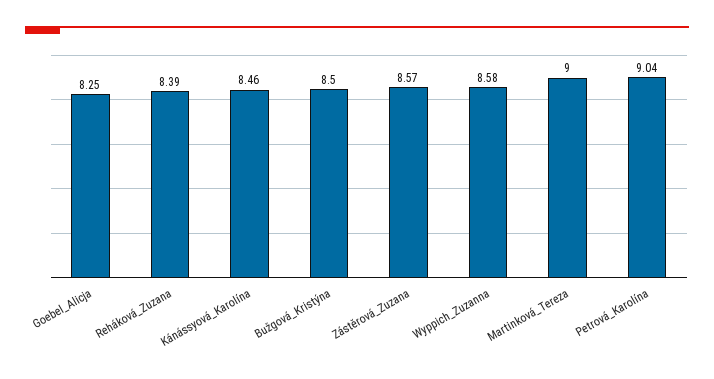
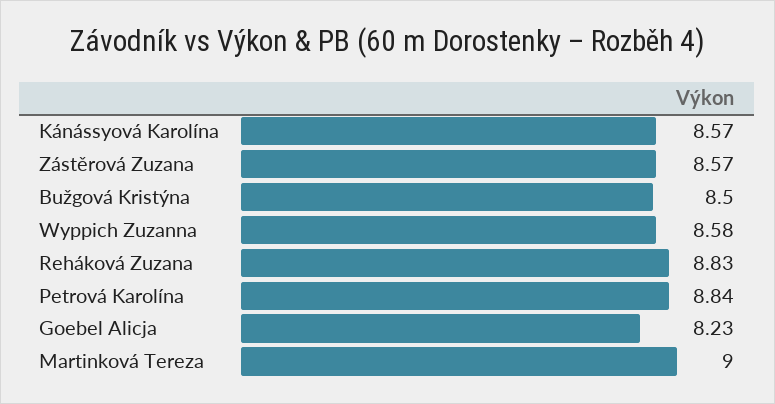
  {
-   "Goebel_Alicja": 8.25,
+   "Goebel_Alicja": 8.23,
-   "Reháková_Zuzana": 8.39,
+   "Reháková_Zuzana": 8.83,
-   "Kánássyová_Karolína": 8.46,
+   "Kánássyová_Karolína": 8.57,
    "Bužgová_Kristýna": 8.5,
    "Zástěrová_Zuzana": 8.57,
    "Wyppich_Zuzanna": 8.58,
    "Martinková_Tereza": 9,
-   "Petrová_Karolína": 9.04
+   "Petrová_Karolína": 8.84
  }

